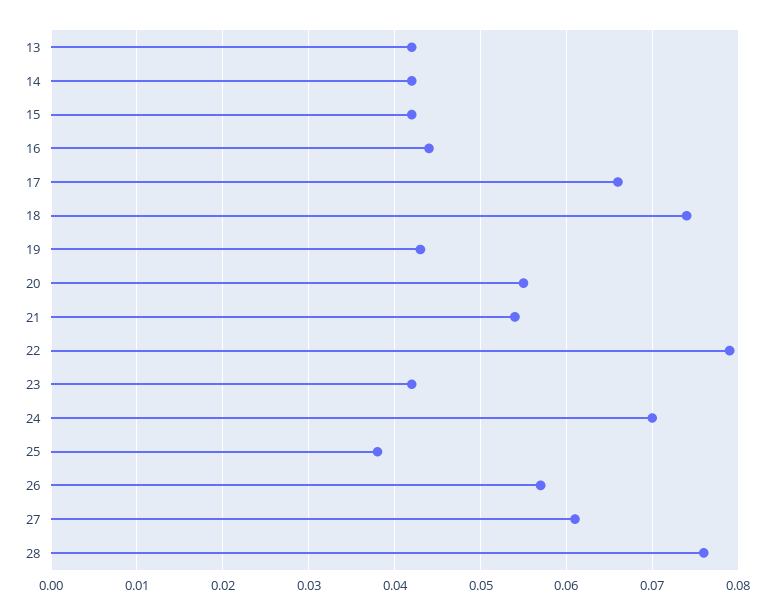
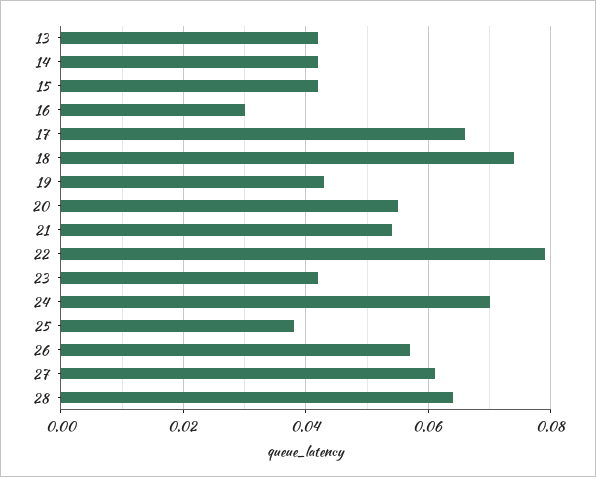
  {
    "13": 0.042,
    "14": 0.042,
    "15": 0.042,
-   "16": 0.044,
+   "16": 0.03,
    "17": 0.066,
    "18": 0.074,
    "19": 0.043,
    "20": 0.055,
    "21": 0.054,
    "22": 0.079,
    "23": 0.042,
    "24": 0.07,
    "25": 0.038,
    "26": 0.057,
    "27": 0.061,
-   "28": 0.076
+   "28": 0.065
  }

